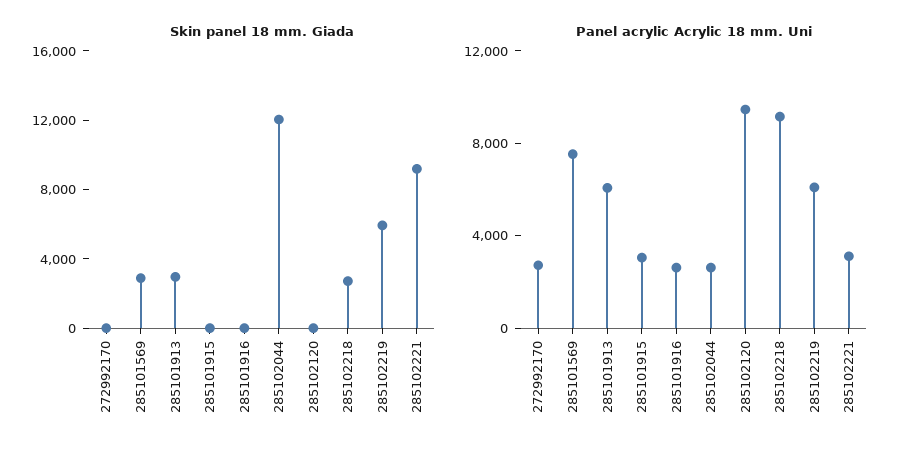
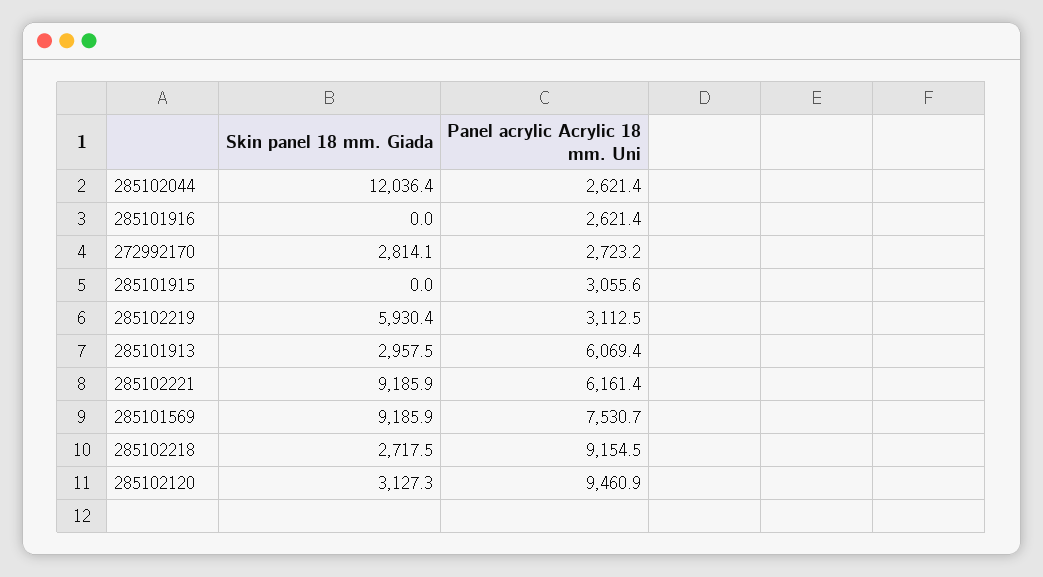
  {
    "Skin panel 18 mm. Giada": {
-     "272992170": 0,
+     "272992170": 2814.1,
-     "285101569": 3000,
+     "285101569": 9185.9,
      "285101913": 2957.5,
      "285101915": 0,
      "285101916": 0,
      "285102044": 12036.4,
-     "285102120": 0,
+     "285102120": 3127.3,
      "285102218": 2717.5,
      "285102219": 5930.4,
      "285102221": 9185.9
    },
    "Panel acrylic Acrylic 18 mm. Uni": {
      "272992170": 2723.2,
      "285101569": 7530.7,
      "285101913": 6069.4,
      "285101915": 3055.6,
      "285101916": 2621.4,
      "285102044": 2621.4,
      "285102120": 9460.9,
      "285102218": 9154.5,
-     "285102219": 6000,
+     "285102219": 3112.5,
-     "285102221": 3000
+     "285102221": 6161.4
    }
  }

